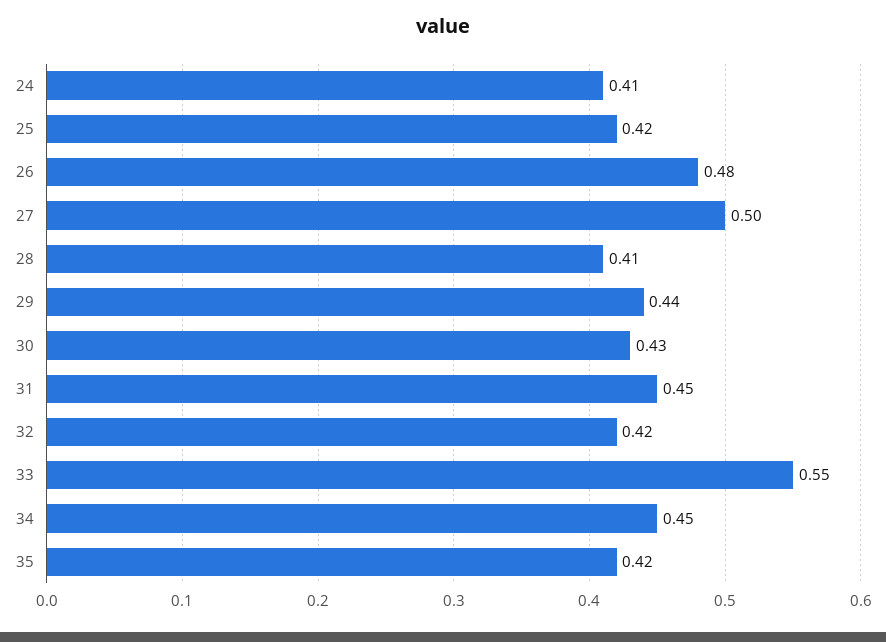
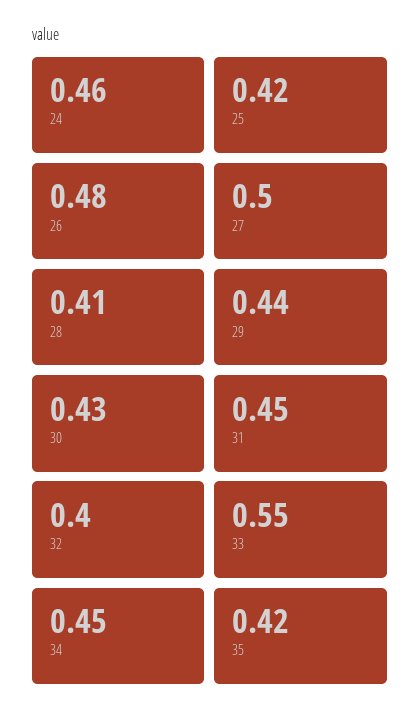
  {
-   "24": 0.41,
+   "24": 0.46,
    "25": 0.42,
    "26": 0.48,
    "27": 0.5,
    "28": 0.41,
    "29": 0.44,
    "30": 0.43,
    "31": 0.45,
-   "32": 0.42,
+   "32": 0.4,
    "33": 0.55,
    "34": 0.45,
    "35": 0.42
  }

